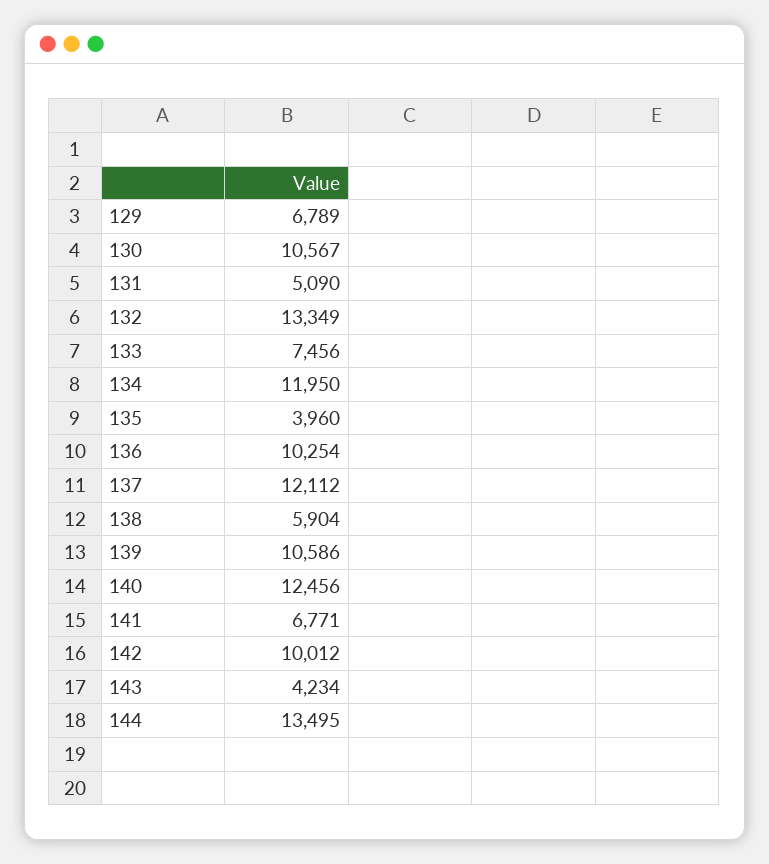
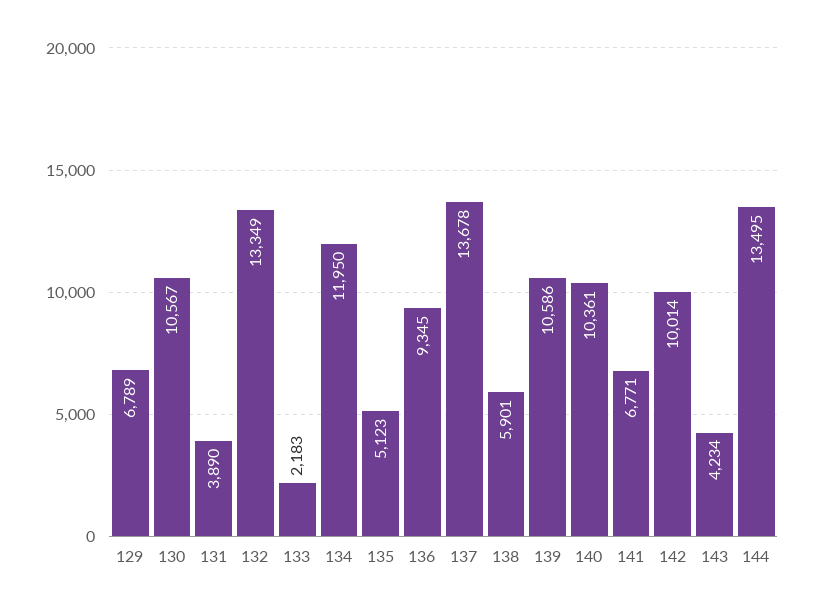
  {
    "129": 6789,
    "130": 10567,
-   "131": 5090,
+   "131": 3890,
    "132": 13349,
-   "133": 7456,
+   "133": 2183,
    "134": 11950,
-   "135": 3960,
+   "135": 5123,
-   "136": 10254,
+   "136": 9345,
-   "137": 12112,
+   "137": 13678,
-   "138": 5904,
+   "138": 5901,
    "139": 10586,
-   "140": 12456,
+   "140": 10361,
    "141": 6771,
-   "142": 10012,
+   "142": 10014,
    "143": 4234,
    "144": 13495
  }

